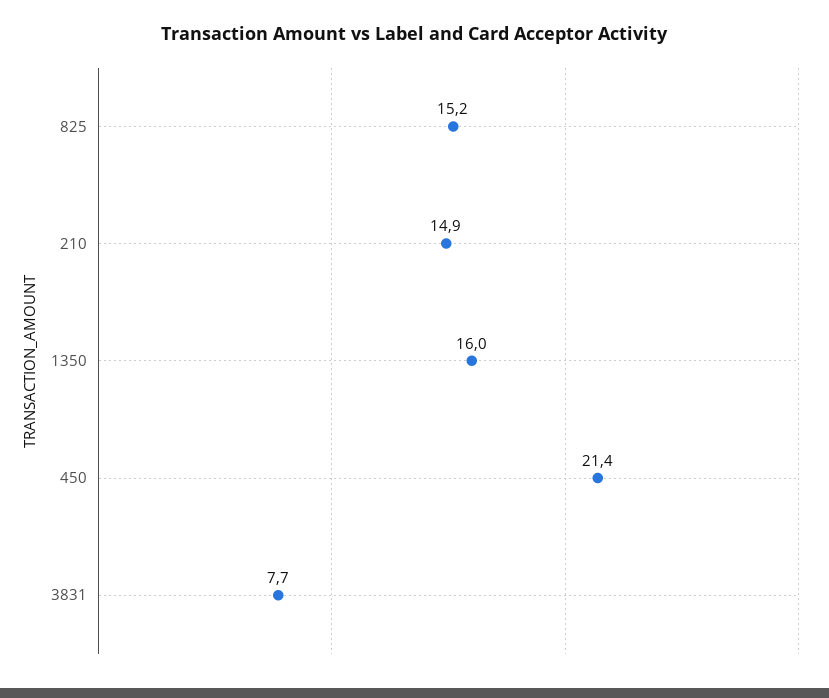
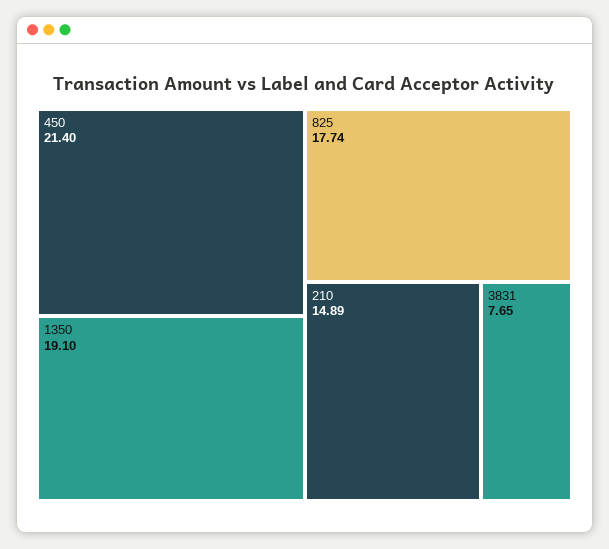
  {
-   "825": 15.2,
+   "825": 17.74,
    "210": 14.89,
-   "1350": 16,
+   "1350": 19.1,
    "450": 21.4,
    "3831": 7.65
  }

